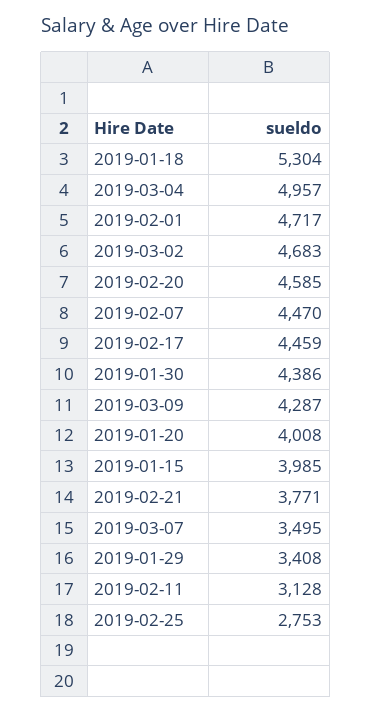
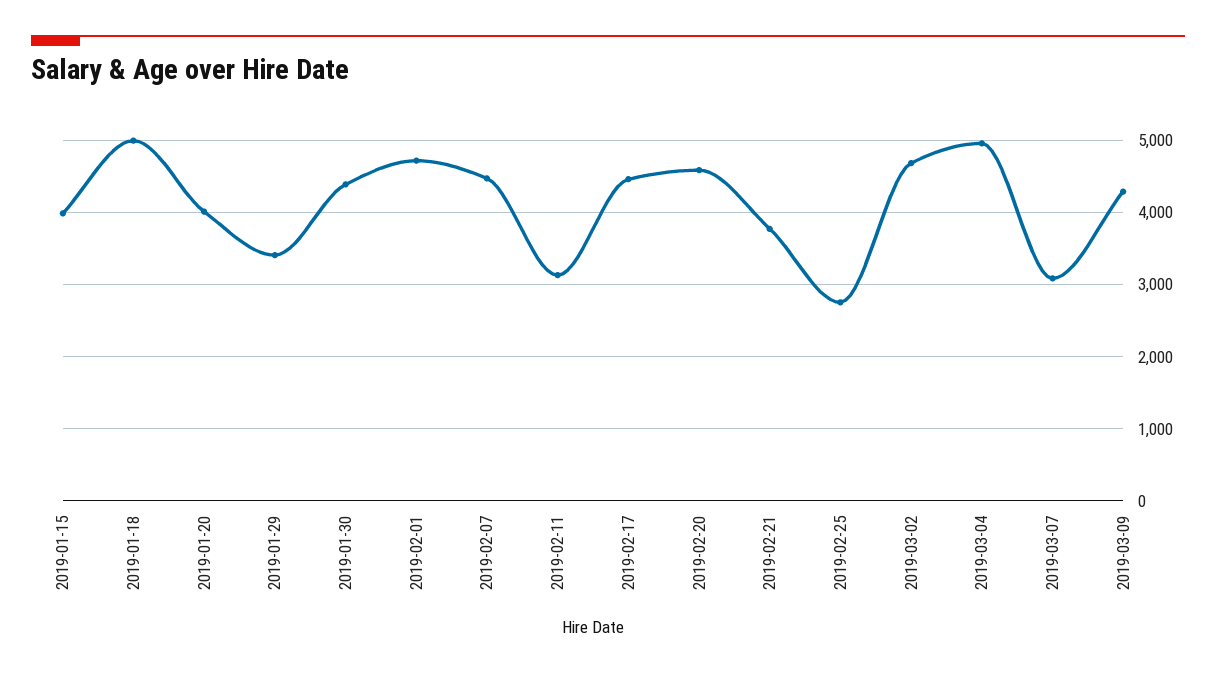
  {
-   "2019-01-18": 5304,
+   "2019-01-18": 5000,
    "2019-03-04": 4957,
    "2019-02-01": 4717,
    "2019-03-02": 4683,
    "2019-02-20": 4585,
    "2019-02-07": 4470,
    "2019-02-17": 4459,
    "2019-01-30": 4386,
    "2019-03-09": 4287,
    "2019-01-20": 4008,
    "2019-01-15": 3985,
    "2019-02-21": 3771,
-   "2019-03-07": 3495,
+   "2019-03-07": 3100,
    "2019-01-29": 3408,
    "2019-02-11": 3128,
    "2019-02-25": 2753
  }

